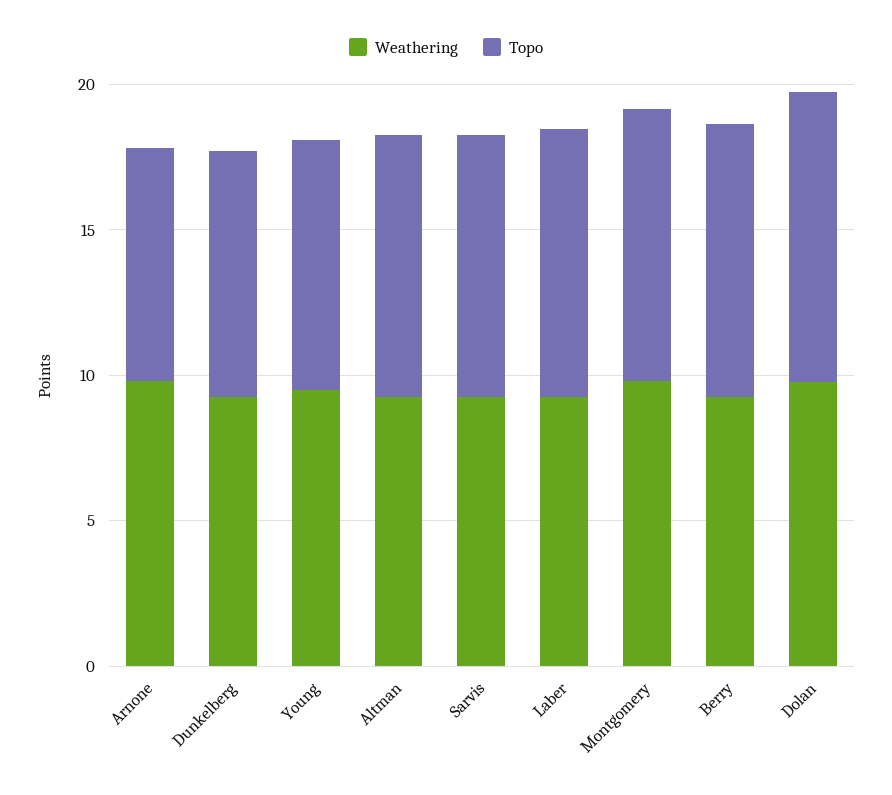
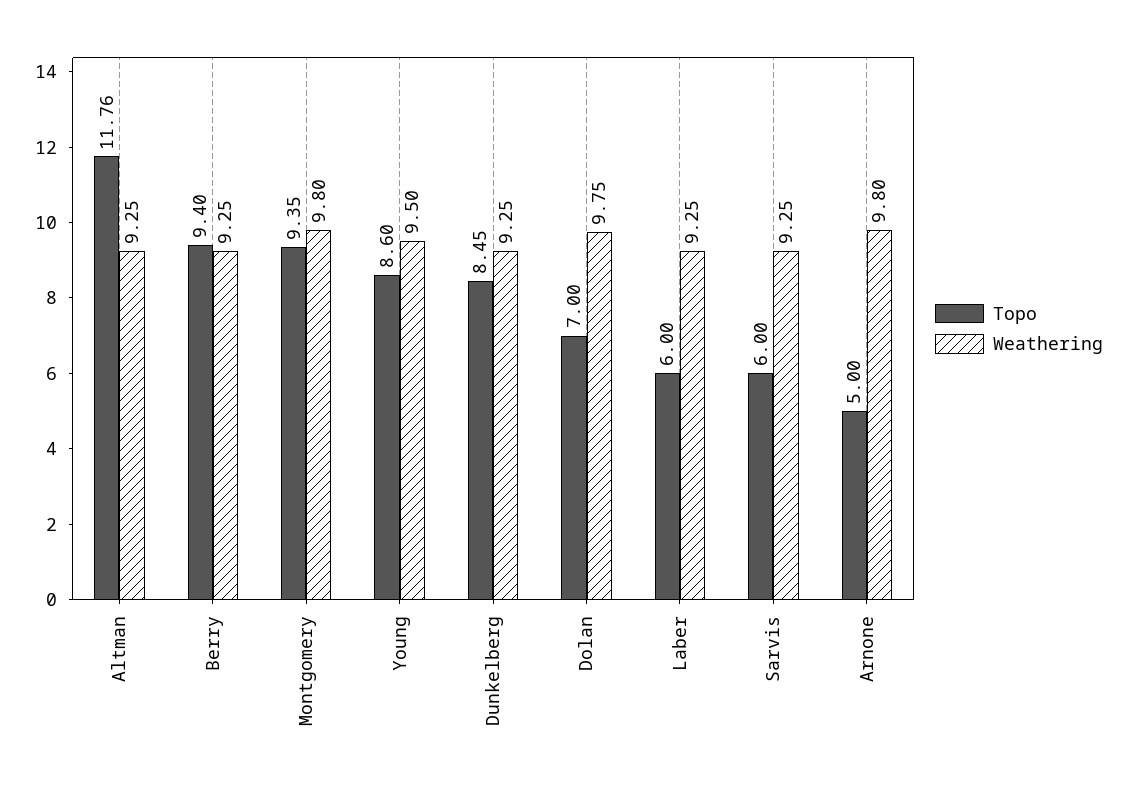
  {
    "Weathering": {
      "Arnone": 9.8,
      "Dunkelberg": 9.25,
      "Young": 9.5,
      "Altman": 9.25,
      "Sarvis": 9.25,
      "Laber": 9.25,
      "Montgomery": 9.8,
      "Berry": 9.25,
      "Dolan": 9.75
    },
    "Topo": {
-     "Arnone": 8,
+     "Arnone": 5,
      "Dunkelberg": 8.45,
      "Young": 8.6,
-     "Altman": 9,
+     "Altman": 11.76,
-     "Sarvis": 9,
+     "Sarvis": 6,
-     "Laber": 9,
+     "Laber": 6,
      "Montgomery": 9.35,
      "Berry": 9.4,
-     "Dolan": 10
+     "Dolan": 7
    }
  }

